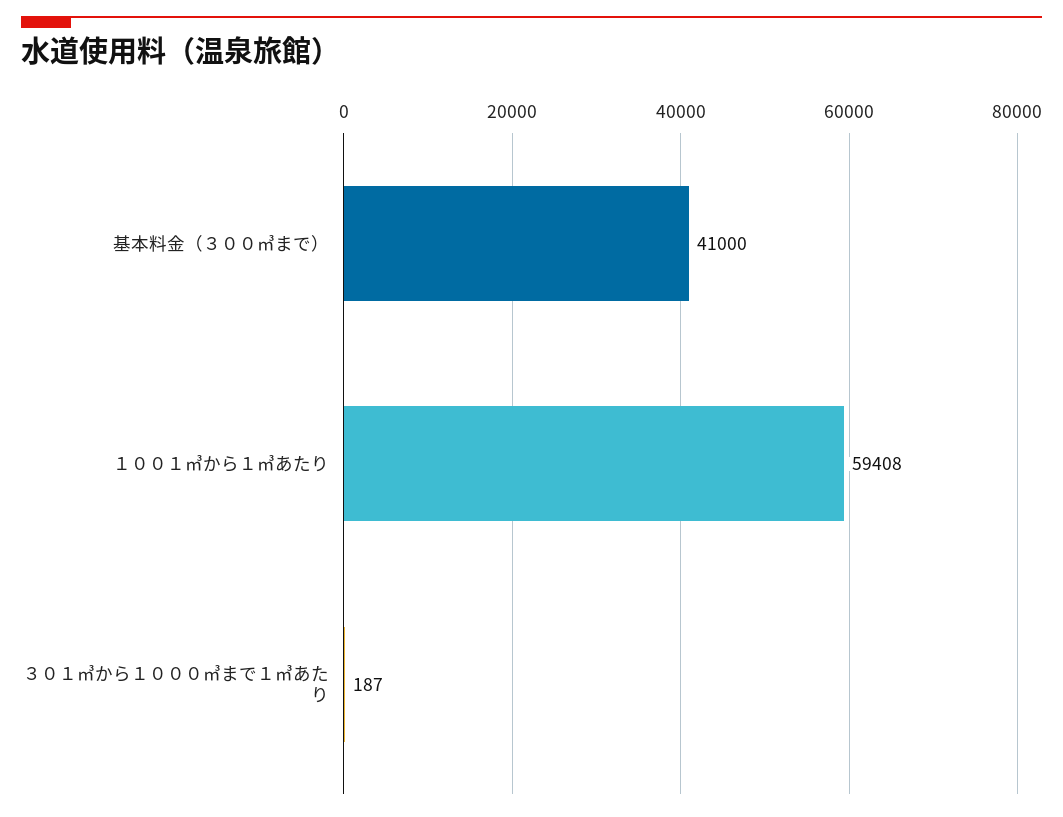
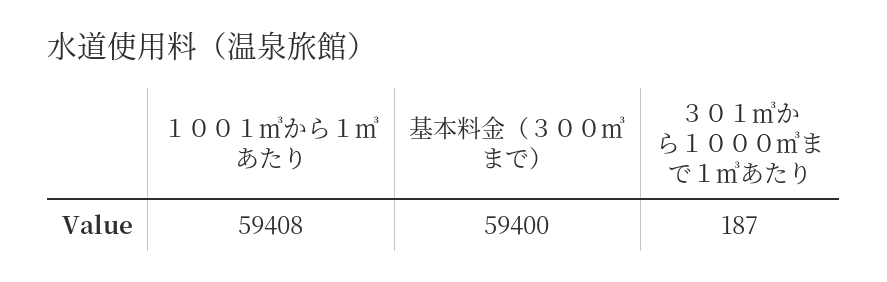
  {
-   "基本料金（３００㎥まで）": 41000,
+   "基本料金（３００㎥まで）": 59400,
    "１００１㎥から１㎥あたり": 59408,
    "３０１㎥から１０００㎥まで１㎥あたり": 187
  }

